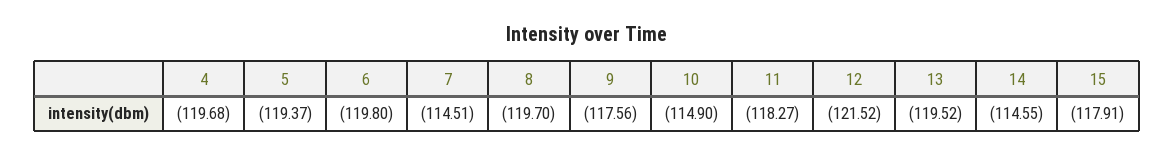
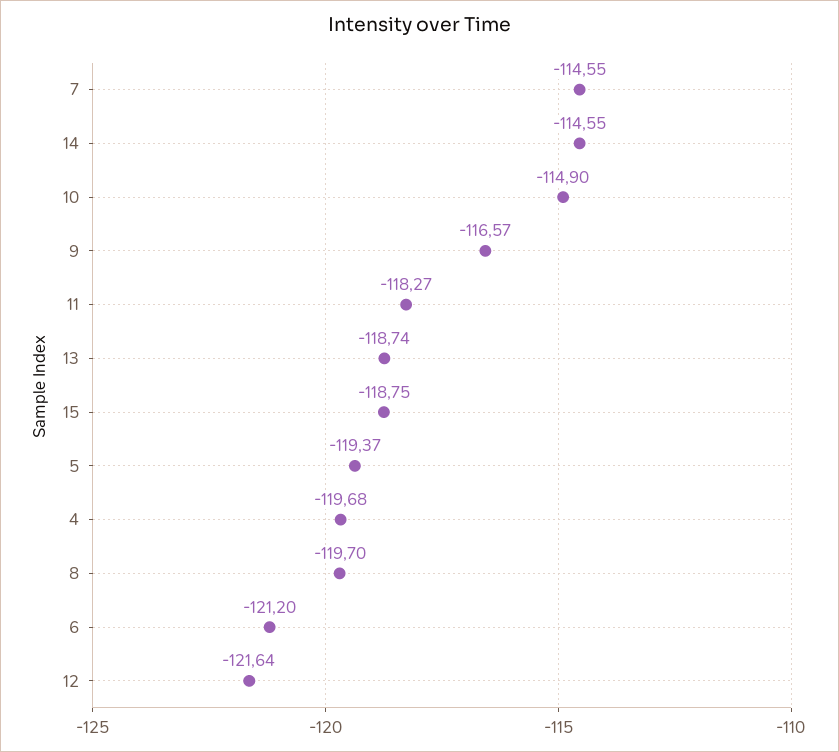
  {
    "4": -119.68,
    "5": -119.37,
-   "6": -119.8,
+   "6": -121.2,
-   "7": -114.51,
+   "7": -114.55,
    "8": -119.7,
-   "9": -117.56,
+   "9": -116.57,
    "10": -114.9,
    "11": -118.27,
-   "12": -121.52,
+   "12": -121.64,
-   "13": -119.52,
+   "13": -118.74,
    "14": -114.55,
-   "15": -117.91
+   "15": -118.75
  }

